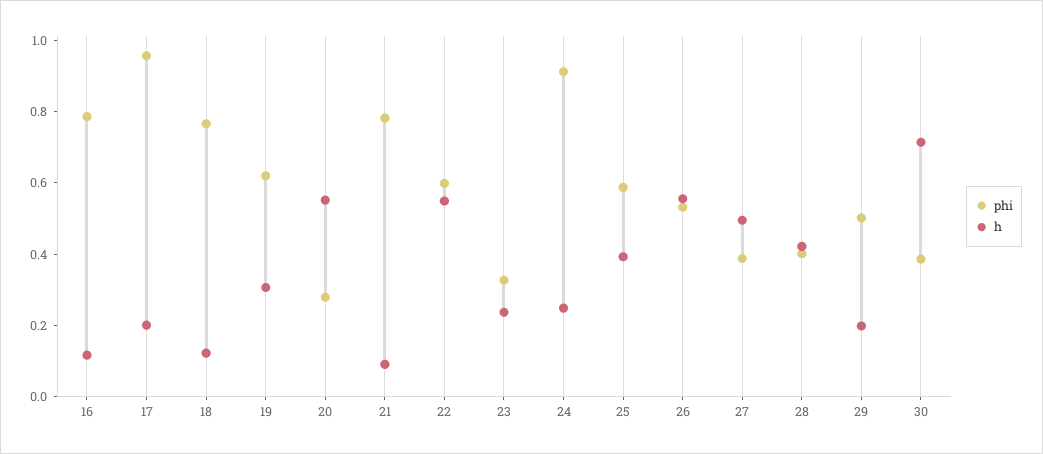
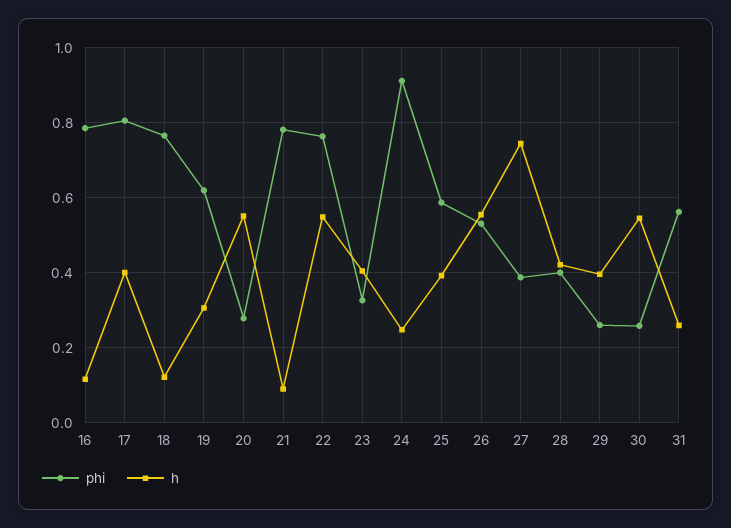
  {
    "phi": {
      "16": 0.78,
-     "17": 0.95,
+     "17": 0.8,
      "18": 0.76,
      "19": 0.62,
      "20": 0.28,
      "21": 0.78,
-     "22": 0.6,
+     "22": 0.76,
      "23": 0.32,
      "24": 0.92,
      "25": 0.58,
      "26": 0.54,
      "27": 0.38,
      "28": 0.4,
-     "29": 0.5,
+     "29": 0.26,
-     "30": 0.4
+     "30": 0.26,
+     "31": 0.56
    },
    "h": {
      "16": 0.12,
-     "17": 0.2,
+     "17": 0.4,
      "18": 0.12,
      "19": 0.3,
      "20": 0.56,
      "21": 0.1,
      "22": 0.54,
-     "23": 0.25,
+     "23": 0.4,
      "24": 0.24,
      "25": 0.4,
      "26": 0.56,
-     "27": 0.5,
+     "27": 0.74,
      "28": 0.42,
-     "29": 0.2,
+     "29": 0.4,
-     "30": 0.7
+     "30": 0.54,
+     "31": 0.26
    }
  }

